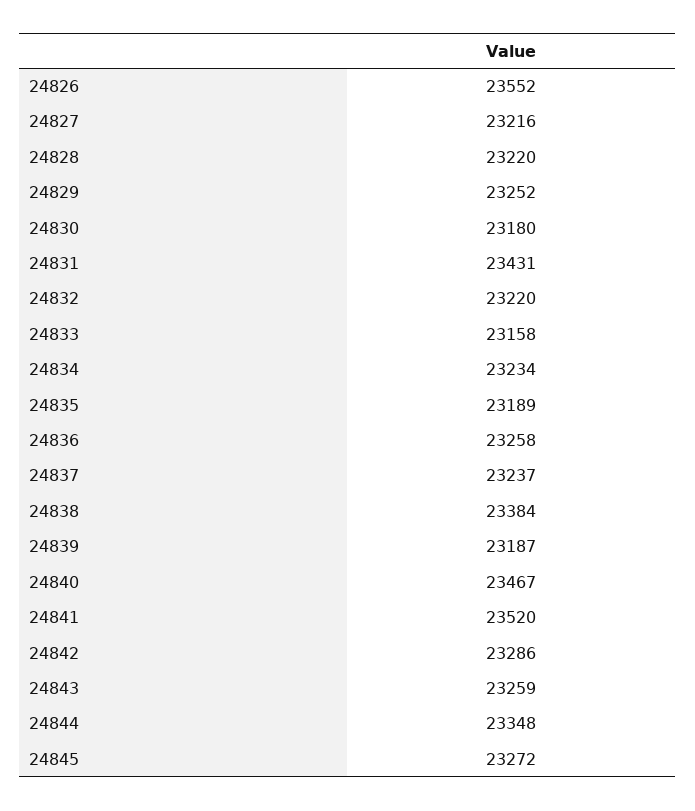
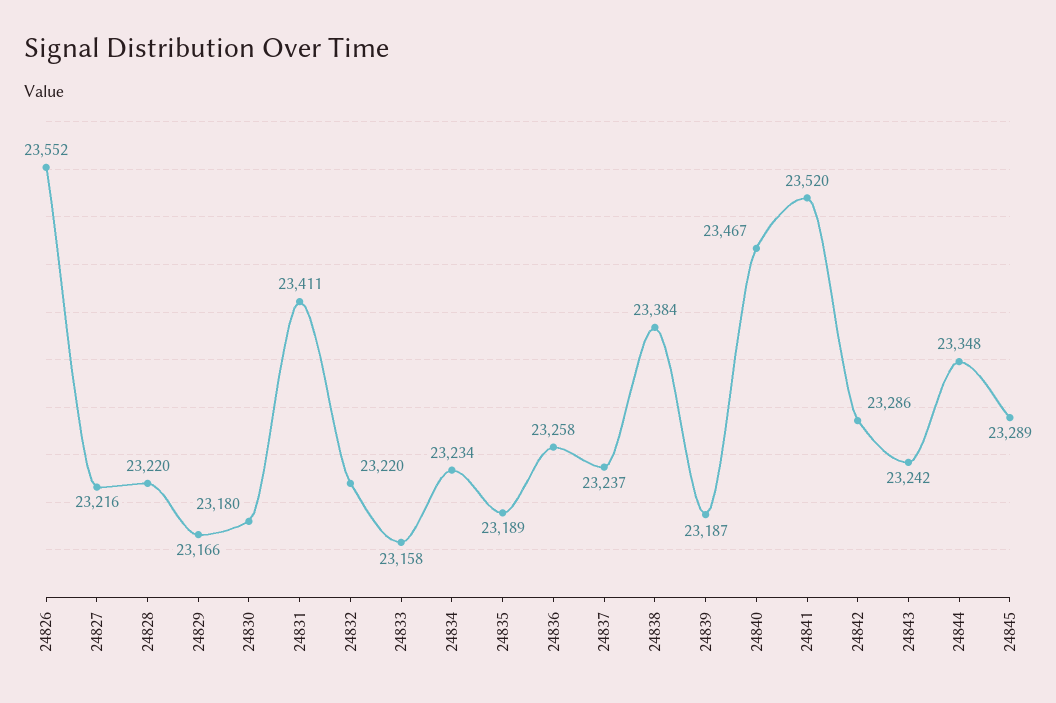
  {
    "24826": 23552,
    "24827": 23216,
    "24828": 23220,
-   "24829": 23252,
+   "24829": 23166,
    "24830": 23180,
-   "24831": 23431,
+   "24831": 23411,
    "24832": 23220,
    "24833": 23158,
    "24834": 23234,
    "24835": 23189,
    "24836": 23258,
    "24837": 23237,
    "24838": 23384,
    "24839": 23187,
    "24840": 23467,
    "24841": 23520,
    "24842": 23286,
-   "24843": 23259,
+   "24843": 23242,
    "24844": 23348,
-   "24845": 23272
+   "24845": 23289
  }

